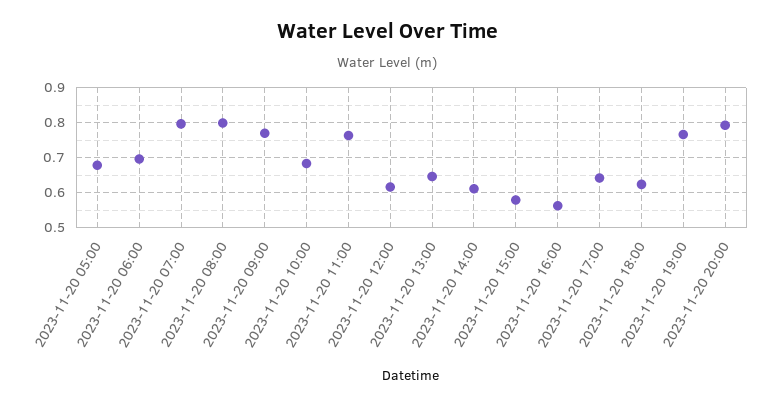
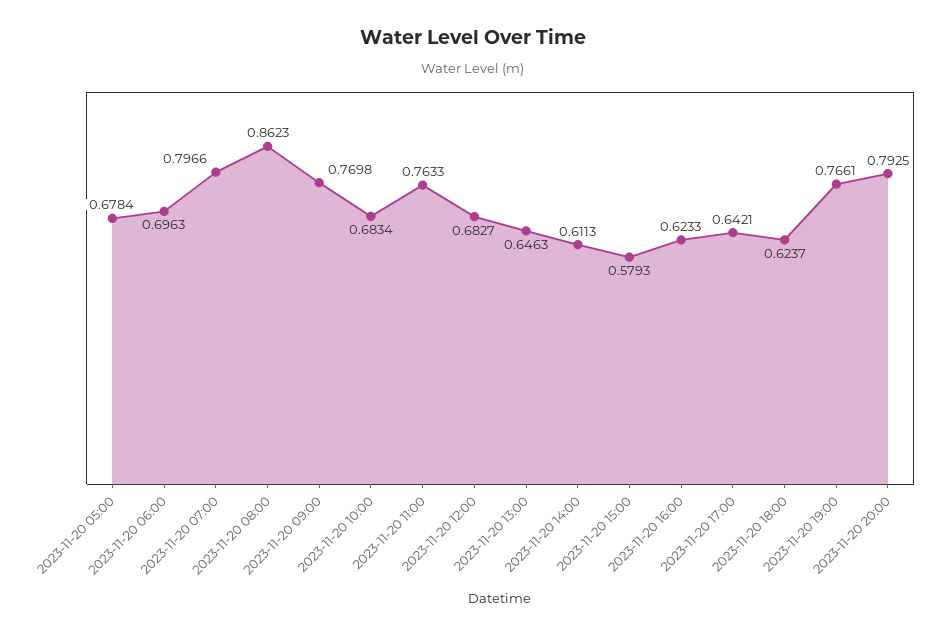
  {
    "2023-11-20 05:00": 0.6784,
    "2023-11-20 06:00": 0.6963,
    "2023-11-20 07:00": 0.7966,
-   "2023-11-20 08:00": 0.8,
+   "2023-11-20 08:00": 0.8623,
    "2023-11-20 09:00": 0.7698,
    "2023-11-20 10:00": 0.6834,
    "2023-11-20 11:00": 0.7633,
-   "2023-11-20 12:00": 0.62,
+   "2023-11-20 12:00": 0.6827,
    "2023-11-20 13:00": 0.6463,
    "2023-11-20 14:00": 0.6113,
    "2023-11-20 15:00": 0.5793,
-   "2023-11-20 16:00": 0.56,
+   "2023-11-20 16:00": 0.6233,
    "2023-11-20 17:00": 0.6421,
    "2023-11-20 18:00": 0.6237,
    "2023-11-20 19:00": 0.7661,
    "2023-11-20 20:00": 0.7925
  }

